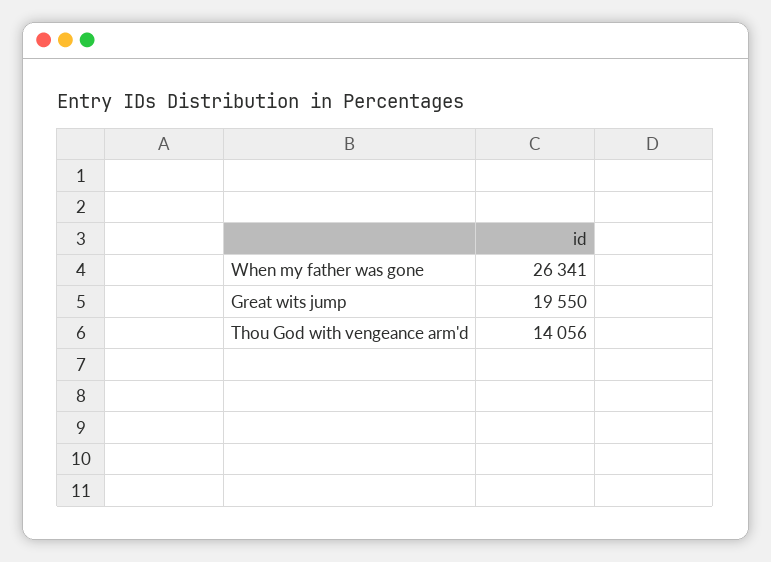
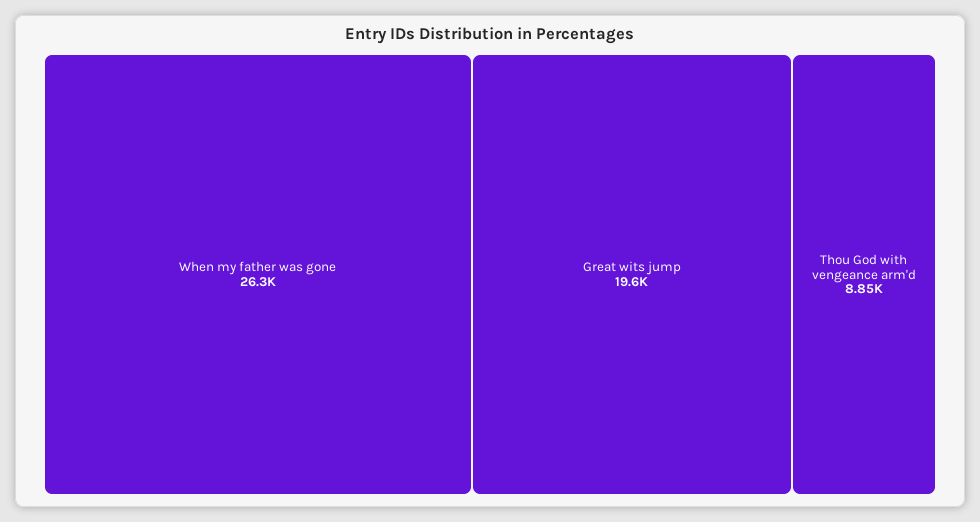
  {
    "When my father was gone": 26341,
    "Great wits jump": 19550,
-   "Thou God with vengeance arm'd": 14056
+   "Thou God with vengeance arm'd": 8850
  }

